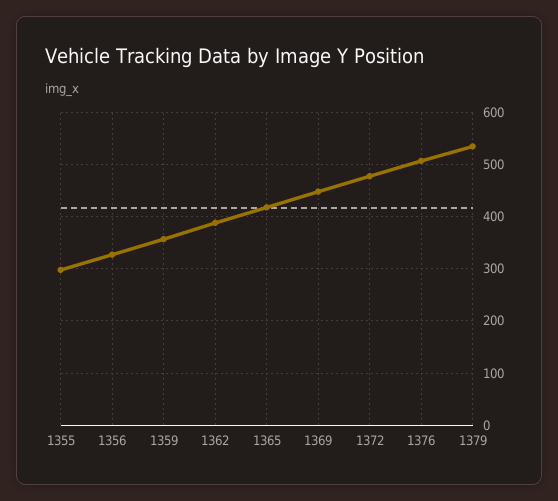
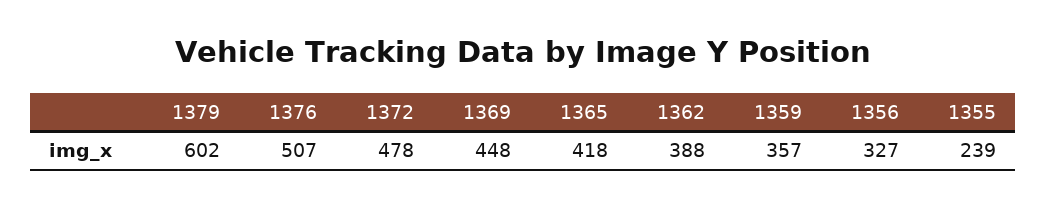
  {
-   "1355": 300,
+   "1355": 239,
    "1356": 327,
    "1359": 357,
    "1362": 388,
    "1365": 418,
    "1369": 448,
    "1372": 478,
    "1376": 507,
-   "1379": 540
+   "1379": 602
  }

